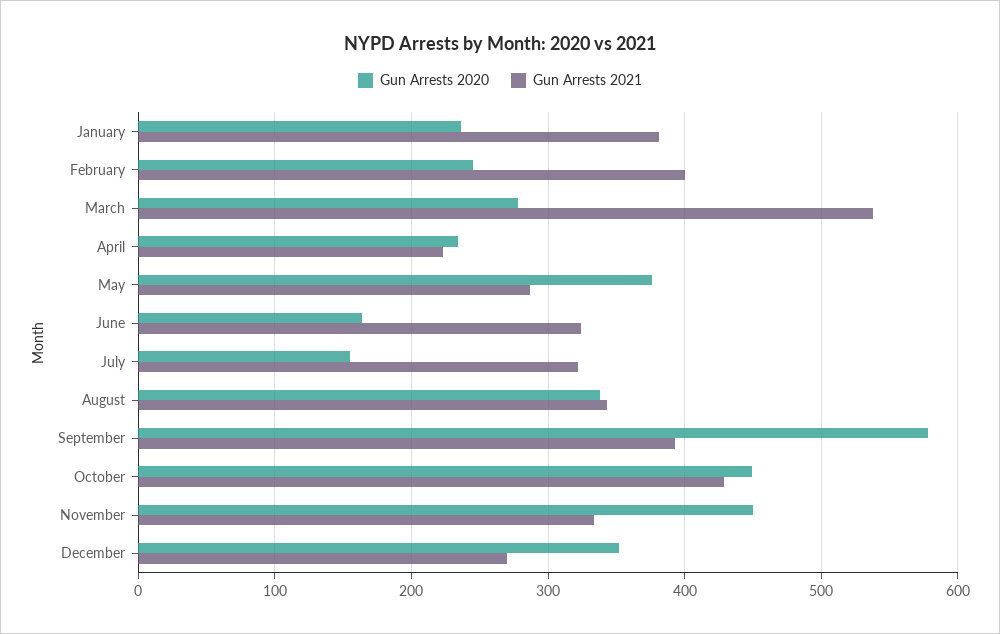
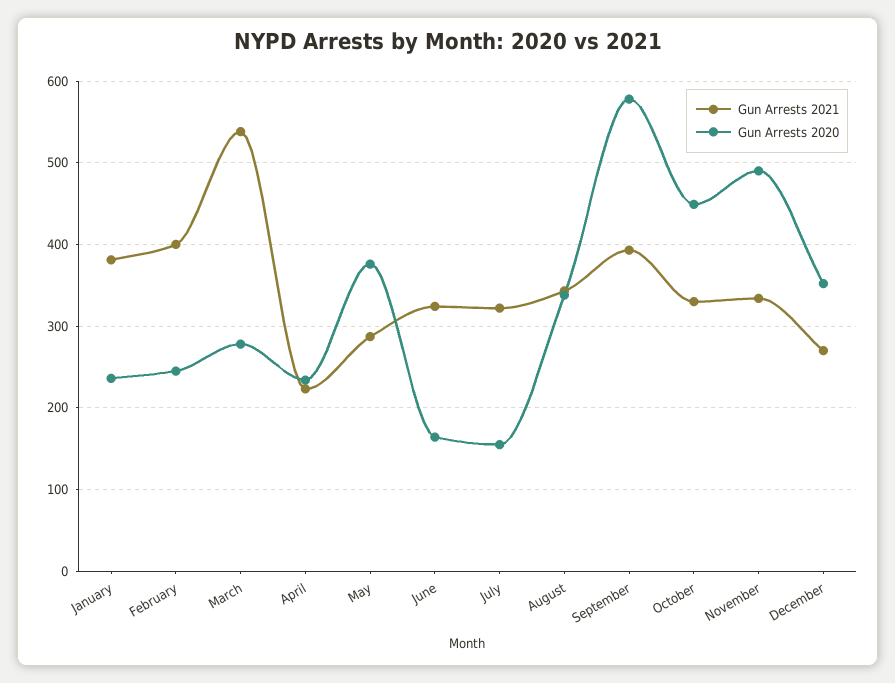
  {
    "Gun Arrests 2020": {
      "January": 240,
      "February": 250,
      "March": 280,
      "April": 230,
      "May": 380,
      "June": 160,
      "July": 160,
      "August": 340,
      "September": 580,
      "October": 450,
-     "November": 450,
+     "November": 490,
      "December": 350
    },
    "Gun Arrests 2021": {
      "January": 380,
      "February": 400,
      "March": 540,
      "April": 220,
      "May": 290,
      "June": 320,
      "July": 320,
      "August": 340,
      "September": 390,
-     "October": 430,
+     "October": 330,
      "November": 330,
      "December": 270
    }
  }

